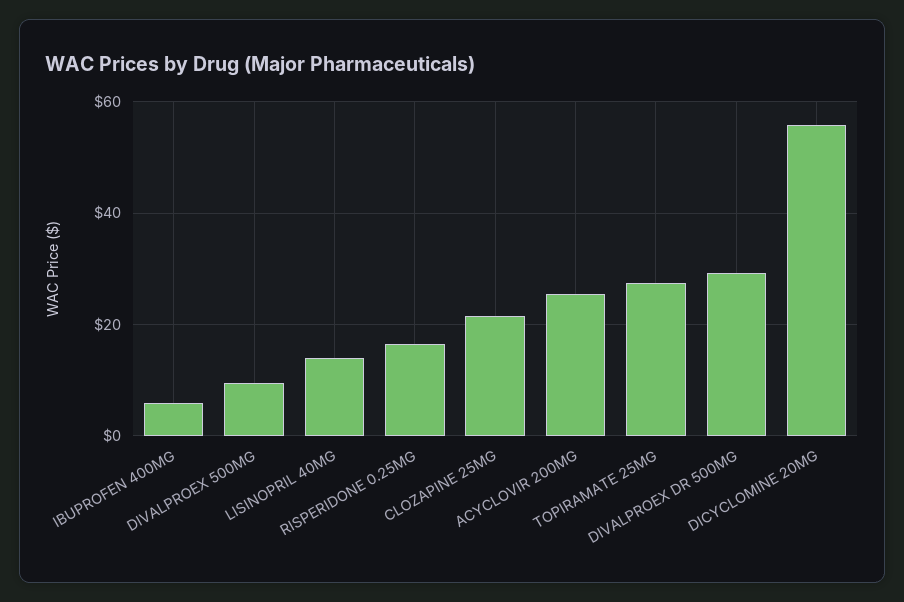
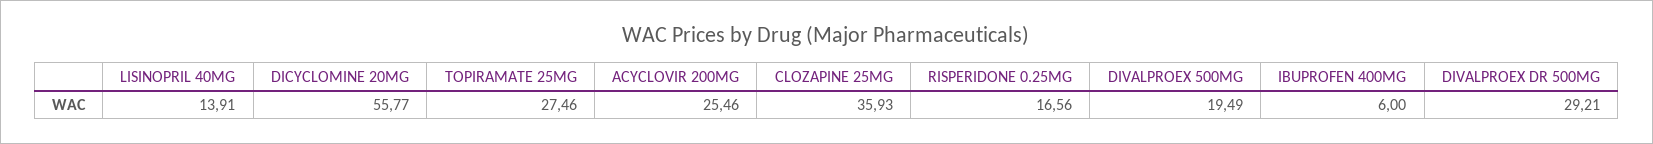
  {
    "IBUPROFEN 400MG": 6,
-   "DIVALPROEX 500MG": 10,
+   "DIVALPROEX 500MG": 19.49,
    "LISINOPRIL 40MG": 13.91,
    "RISPERIDONE 0.25MG": 16.56,
-   "CLOZAPINE 25MG": 22,
+   "CLOZAPINE 25MG": 35.93,
    "ACYCLOVIR 200MG": 25.46,
    "TOPIRAMATE 25MG": 27.46,
    "DIVALPROEX DR 500MG": 29.21,
    "DICYCLOMINE 20MG": 55.77
  }

